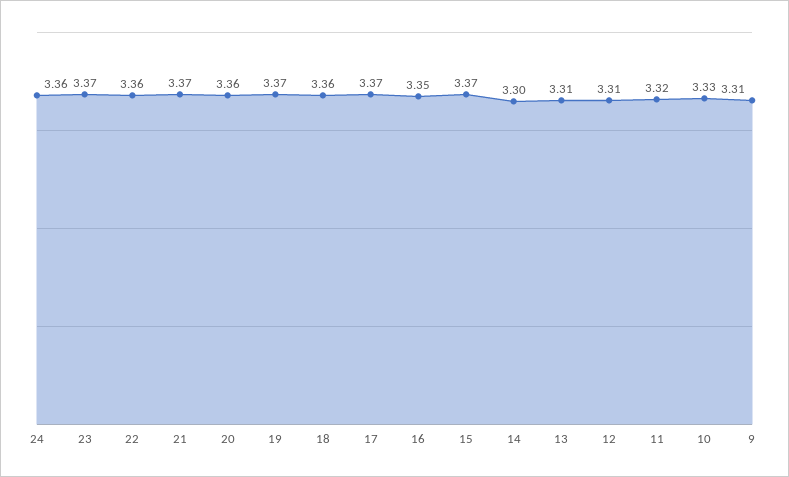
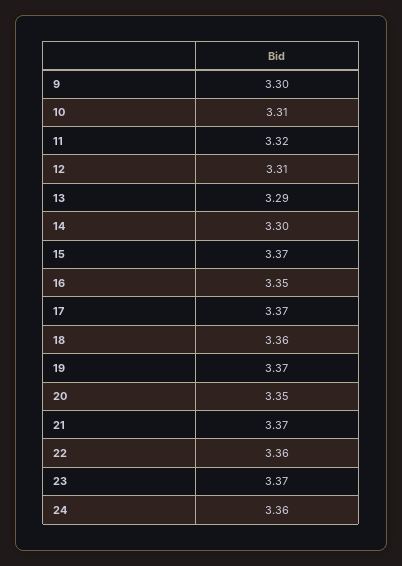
  {
    "24": 3.36,
    "23": 3.37,
    "22": 3.36,
    "21": 3.37,
-   "20": 3.36,
+   "20": 3.35,
    "19": 3.37,
    "18": 3.36,
    "17": 3.37,
    "16": 3.35,
    "15": 3.37,
    "14": 3.3,
-   "13": 3.31,
+   "13": 3.29,
    "12": 3.31,
    "11": 3.32,
-   "10": 3.33,
+   "10": 3.31,
-   "9": 3.31
+   "9": 3.3
  }

